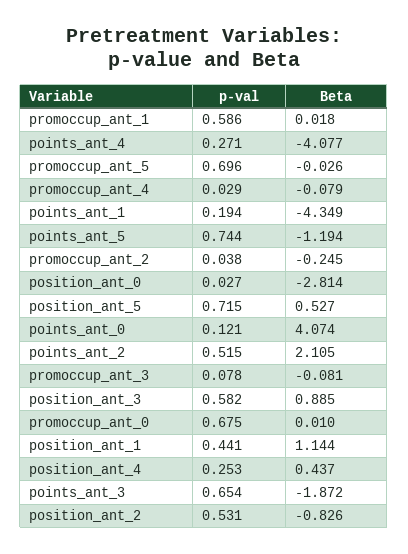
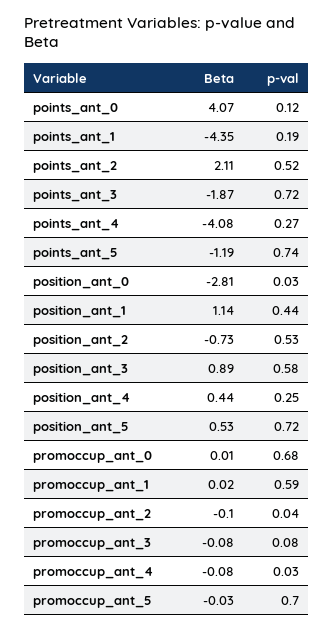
  {
    "p-val": {
      "promoccup_ant_1": 0.586,
      "points_ant_4": 0.271,
      "promoccup_ant_5": 0.696,
      "promoccup_ant_4": 0.029,
      "points_ant_1": 0.194,
      "points_ant_5": 0.744,
      "promoccup_ant_2": 0.038,
      "position_ant_0": 0.027,
      "position_ant_5": 0.715,
      "points_ant_0": 0.121,
      "points_ant_2": 0.515,
      "promoccup_ant_3": 0.078,
      "position_ant_3": 0.582,
      "promoccup_ant_0": 0.675,
      "position_ant_1": 0.441,
      "position_ant_4": 0.253,
-     "points_ant_3": 0.654,
+     "points_ant_3": 0.72,
      "position_ant_2": 0.531
    },
    "Beta": {
      "promoccup_ant_1": 0.018,
      "points_ant_4": -4.077,
      "promoccup_ant_5": -0.026,
      "promoccup_ant_4": -0.079,
      "points_ant_1": -4.349,
      "points_ant_5": -1.194,
-     "promoccup_ant_2": -0.245,
+     "promoccup_ant_2": -0.1,
      "position_ant_0": -2.814,
      "position_ant_5": 0.527,
      "points_ant_0": 4.074,
      "points_ant_2": 2.105,
      "promoccup_ant_3": -0.081,
      "position_ant_3": 0.885,
      "promoccup_ant_0": 0.01,
      "position_ant_1": 1.144,
      "position_ant_4": 0.437,
      "points_ant_3": -1.872,
-     "position_ant_2": -0.826
+     "position_ant_2": -0.73
    }
  }

